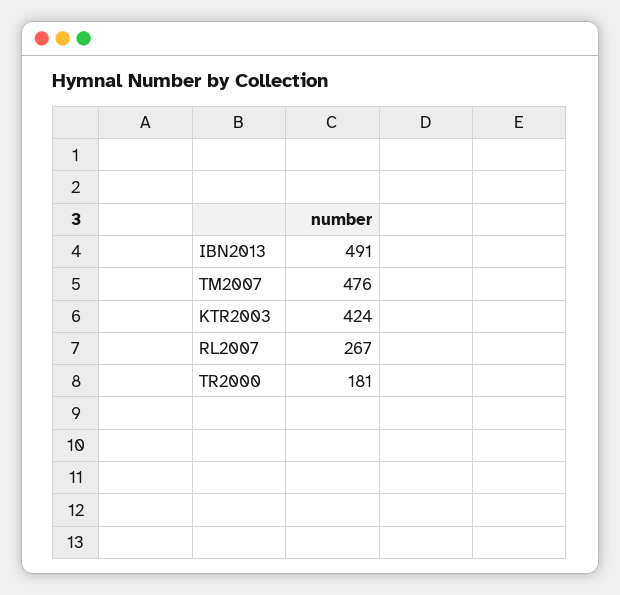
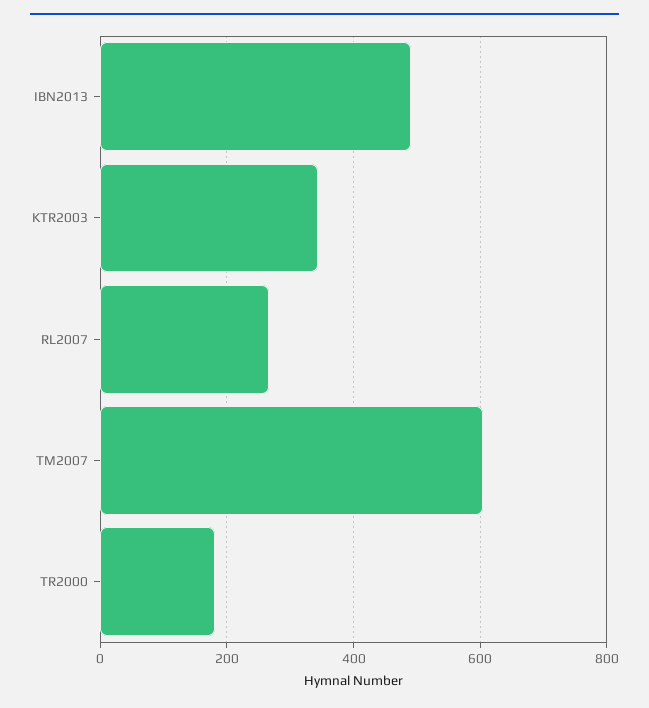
  {
    "IBN2013": 491,
-   "TM2007": 476,
+   "TM2007": 600,
-   "KTR2003": 424,
+   "KTR2003": 340,
    "RL2007": 267,
    "TR2000": 181
  }

